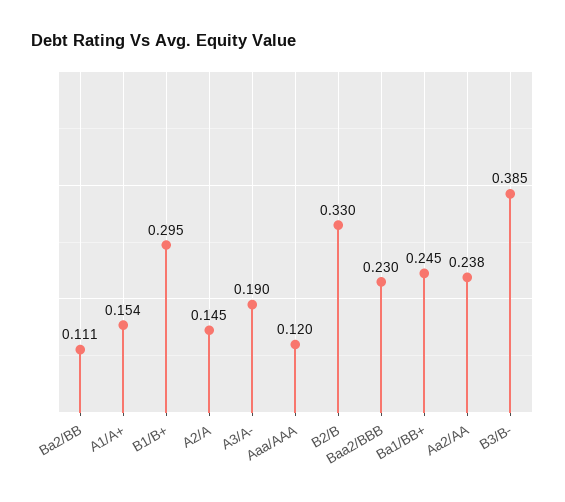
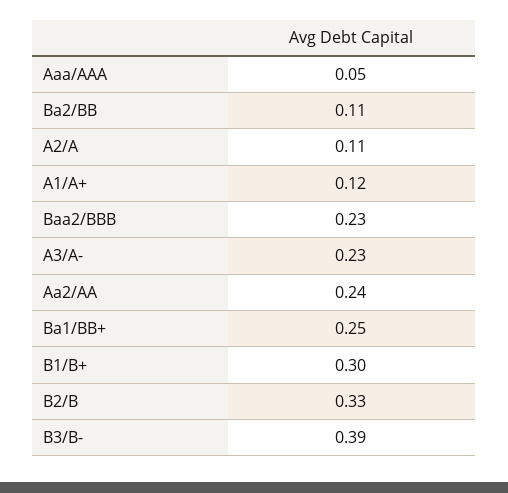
  {
    "Ba2/BB": 0.111,
-   "A1/A+": 0.154,
+   "A1/A+": 0.12,
    "B1/B+": 0.295,
-   "A2/A": 0.145,
+   "A2/A": 0.11,
-   "A3/A-": 0.19,
+   "A3/A-": 0.23,
-   "Aaa/AAA": 0.12,
+   "Aaa/AAA": 0.05,
    "B2/B": 0.33,
    "Baa2/BBB": 0.23,
    "Ba1/BB+": 0.245,
    "Aa2/AA": 0.238,
    "B3/B-": 0.385
  }

